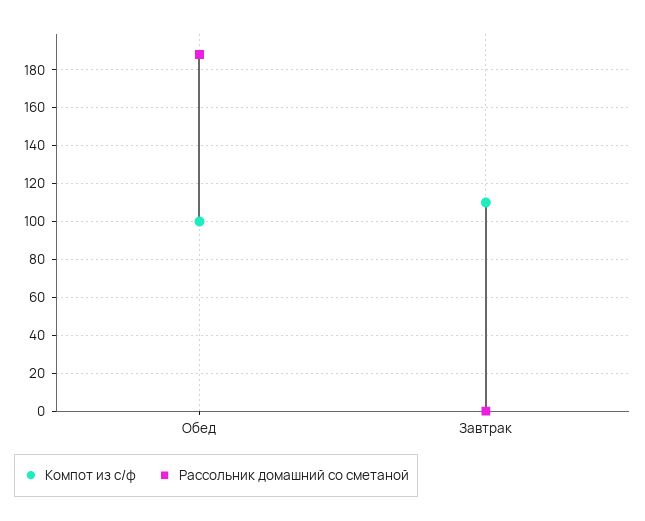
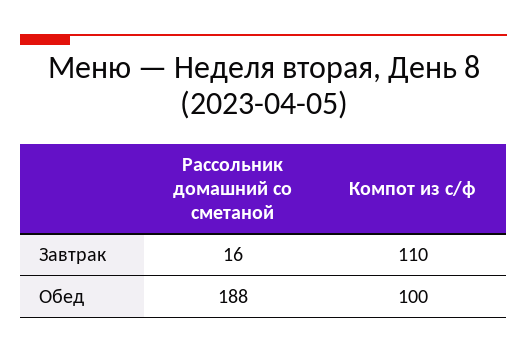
  {
    "Компот из с/ф": {
      "Обед": 100,
      "Завтрак": 110
    },
    "Рассольник домашний со сметаной": {
      "Обед": 188,
-     "Завтрак": 0
+     "Завтрак": 16
    }
  }

